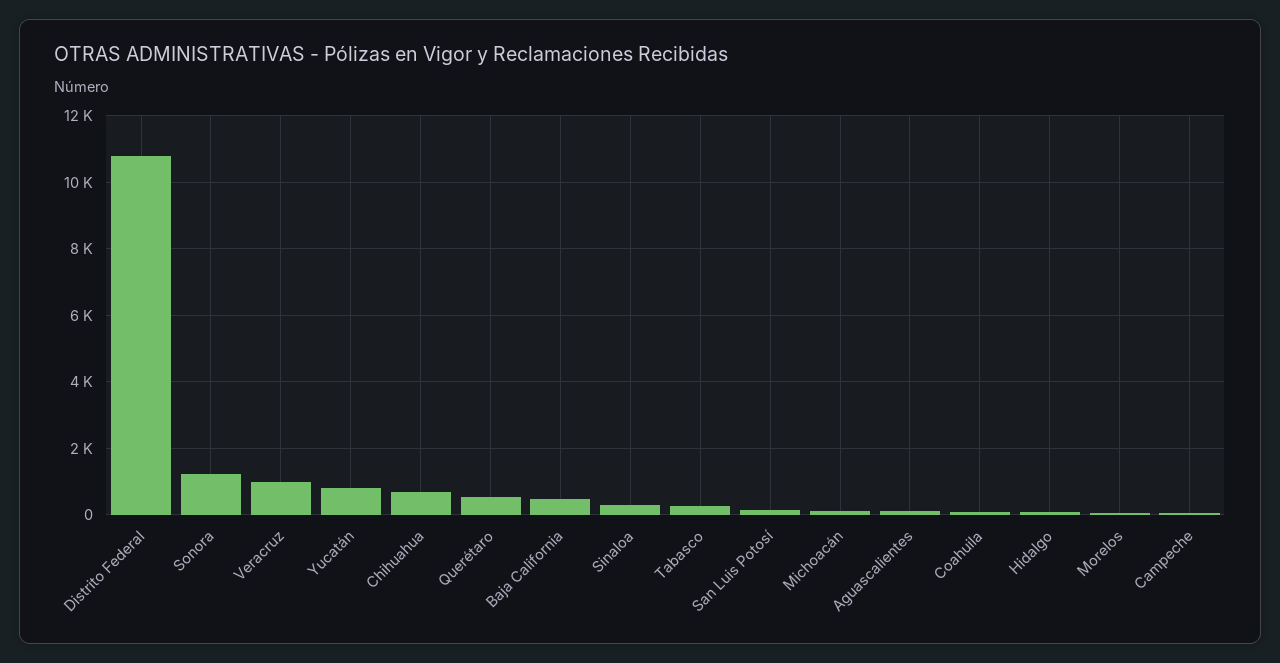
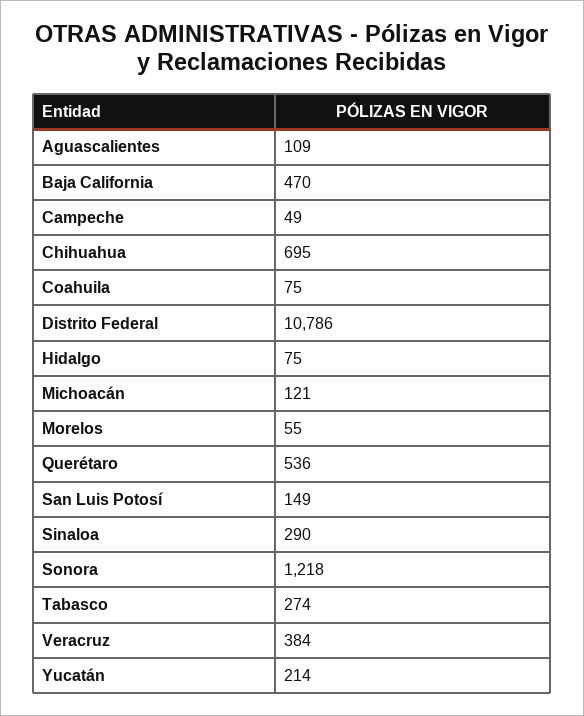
  {
    "Distrito Federal": 10786,
    "Sonora": 1218,
-   "Veracruz": 1000,
+   "Veracruz": 384,
-   "Yucatán": 800,
+   "Yucatán": 214,
    "Chihuahua": 695,
    "Querétaro": 536,
    "Baja California": 470,
    "Sinaloa": 290,
    "Tabasco": 274,
    "San Luis Potosí": 149,
    "Michoacán": 121,
    "Aguascalientes": 109,
    "Coahuila": 75,
    "Hidalgo": 75,
    "Morelos": 55,
    "Campeche": 49
  }

